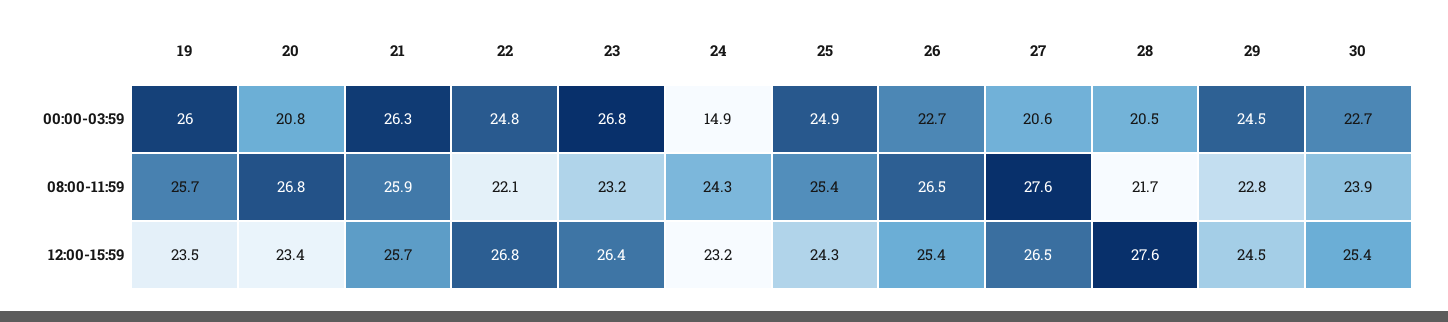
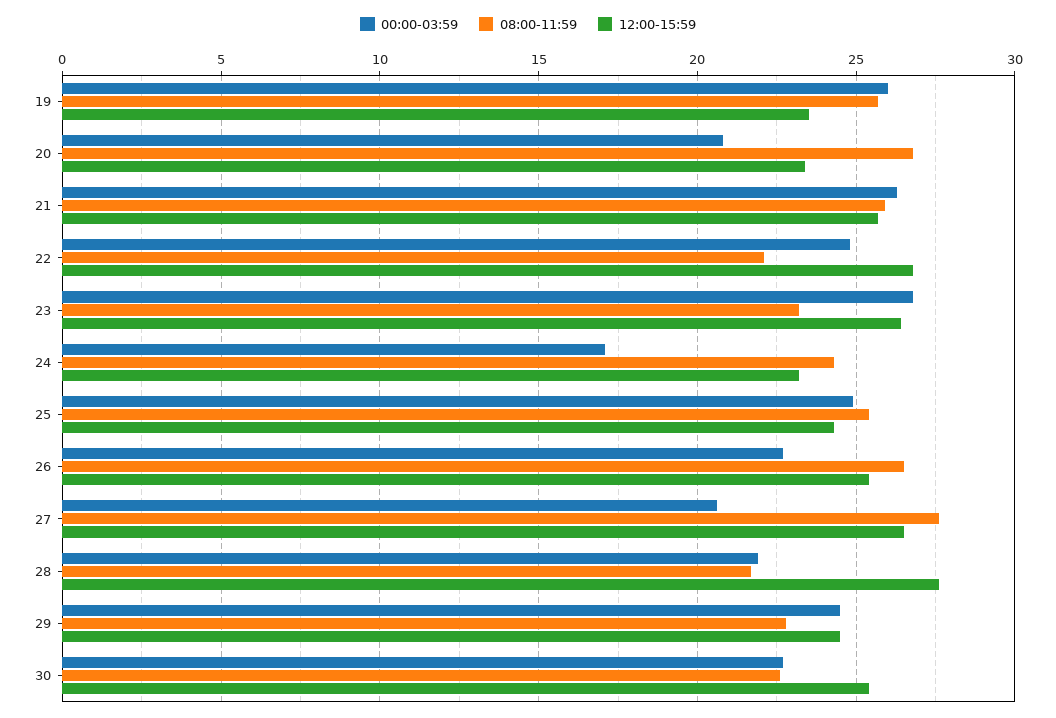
  {
    "00:00-03:59": {
      "19": 26,
      "20": 20.8,
      "21": 26.3,
      "22": 24.8,
      "23": 26.8,
-     "24": 14.9,
+     "24": 17,
      "25": 24.9,
      "26": 22.7,
      "27": 20.6,
-     "28": 20.5,
+     "28": 22,
      "29": 24.5,
      "30": 22.7
    },
    "08:00-11:59": {
      "19": 25.7,
      "20": 26.8,
      "21": 25.9,
      "22": 22.1,
      "23": 23.2,
      "24": 24.3,
      "25": 25.4,
      "26": 26.5,
      "27": 27.6,
      "28": 21.7,
      "29": 22.8,
-     "30": 23.9
+     "30": 22.5
    },
    "12:00-15:59": {
      "19": 23.5,
      "20": 23.4,
      "21": 25.7,
      "22": 26.8,
      "23": 26.4,
      "24": 23.2,
      "25": 24.3,
      "26": 25.4,
      "27": 26.5,
      "28": 27.6,
      "29": 24.5,
      "30": 25.4
    }
  }

